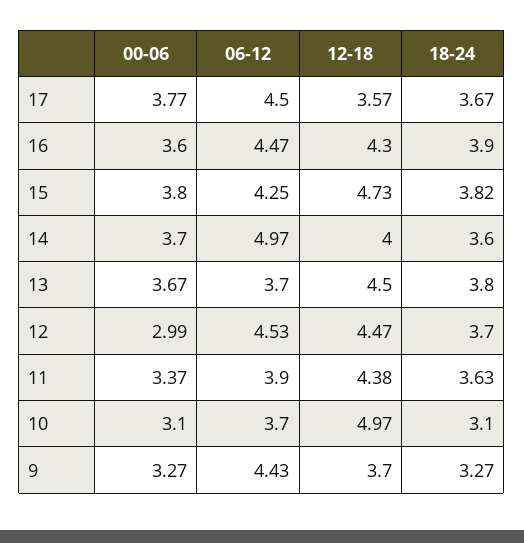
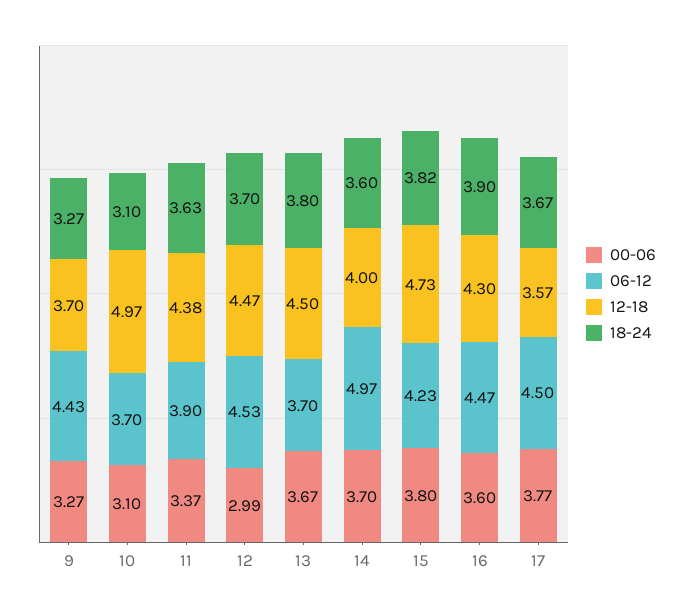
  {
    "00-06": {
      "17": 3.77,
      "16": 3.6,
      "15": 3.8,
      "14": 3.7,
      "13": 3.67,
      "12": 2.99,
      "11": 3.37,
      "10": 3.1,
      "9": 3.27
    },
    "06-12": {
      "17": 4.5,
      "16": 4.47,
-     "15": 4.25,
+     "15": 4.23,
      "14": 4.97,
      "13": 3.7,
      "12": 4.53,
      "11": 3.9,
      "10": 3.7,
      "9": 4.43
    },
    "12-18": {
      "17": 3.57,
      "16": 4.3,
      "15": 4.73,
      "14": 4,
      "13": 4.5,
      "12": 4.47,
      "11": 4.38,
      "10": 4.97,
      "9": 3.7
    },
    "18-24": {
      "17": 3.67,
      "16": 3.9,
      "15": 3.82,
      "14": 3.6,
      "13": 3.8,
      "12": 3.7,
      "11": 3.63,
      "10": 3.1,
      "9": 3.27
    }
  }

